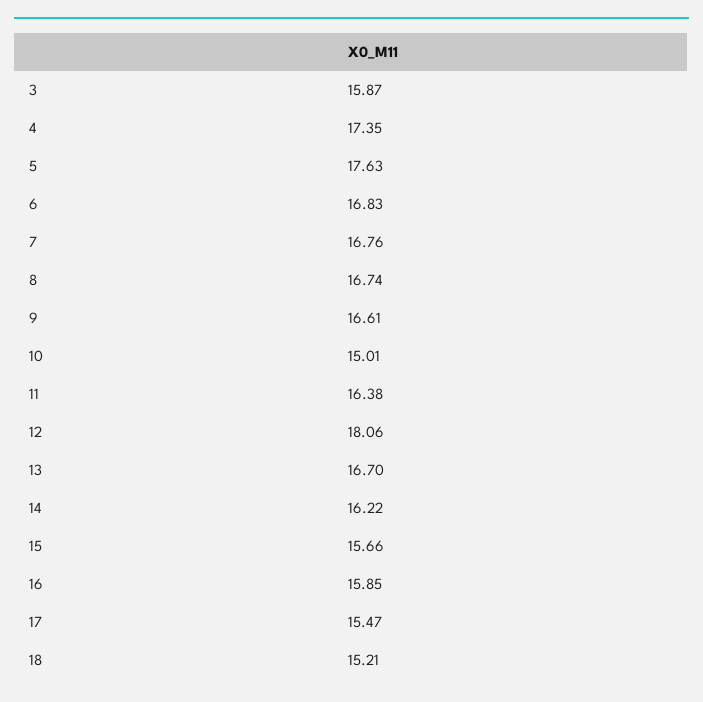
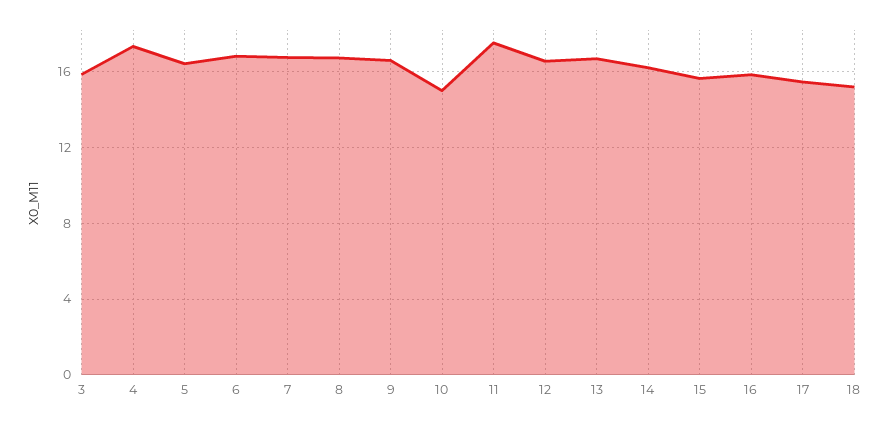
  {
    "3": 15.87,
    "4": 17.35,
-   "5": 17.63,
+   "5": 16.5,
    "6": 16.83,
    "7": 16.76,
    "8": 16.74,
    "9": 16.61,
    "10": 15.01,
-   "11": 16.38,
+   "11": 17.5,
-   "12": 18.06,
+   "12": 16.5,
    "13": 16.7,
    "14": 16.22,
    "15": 15.66,
    "16": 15.85,
    "17": 15.47,
    "18": 15.21
  }

